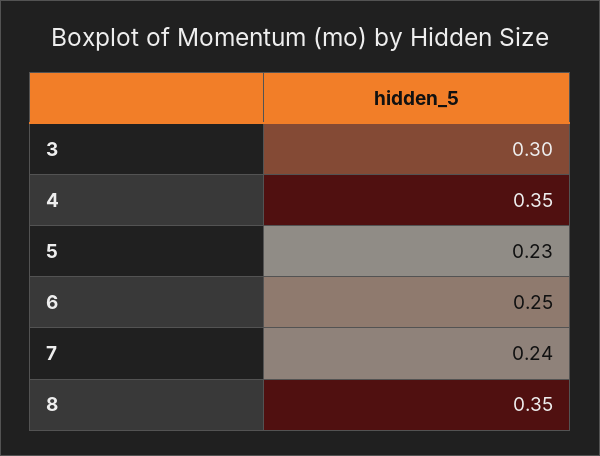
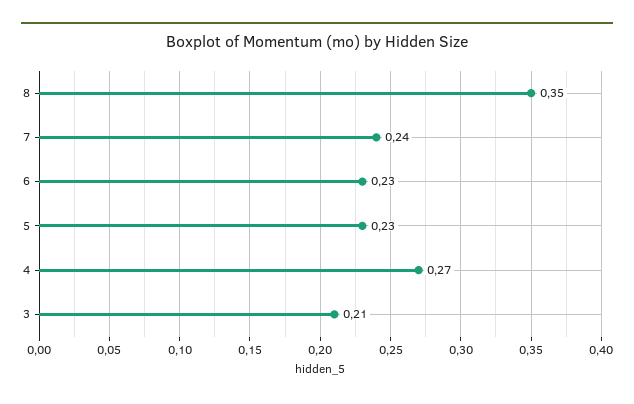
  {
-   "3": 0.3,
+   "3": 0.21,
-   "4": 0.35,
+   "4": 0.27,
    "5": 0.23,
-   "6": 0.25,
+   "6": 0.23,
    "7": 0.24,
    "8": 0.35
  }

